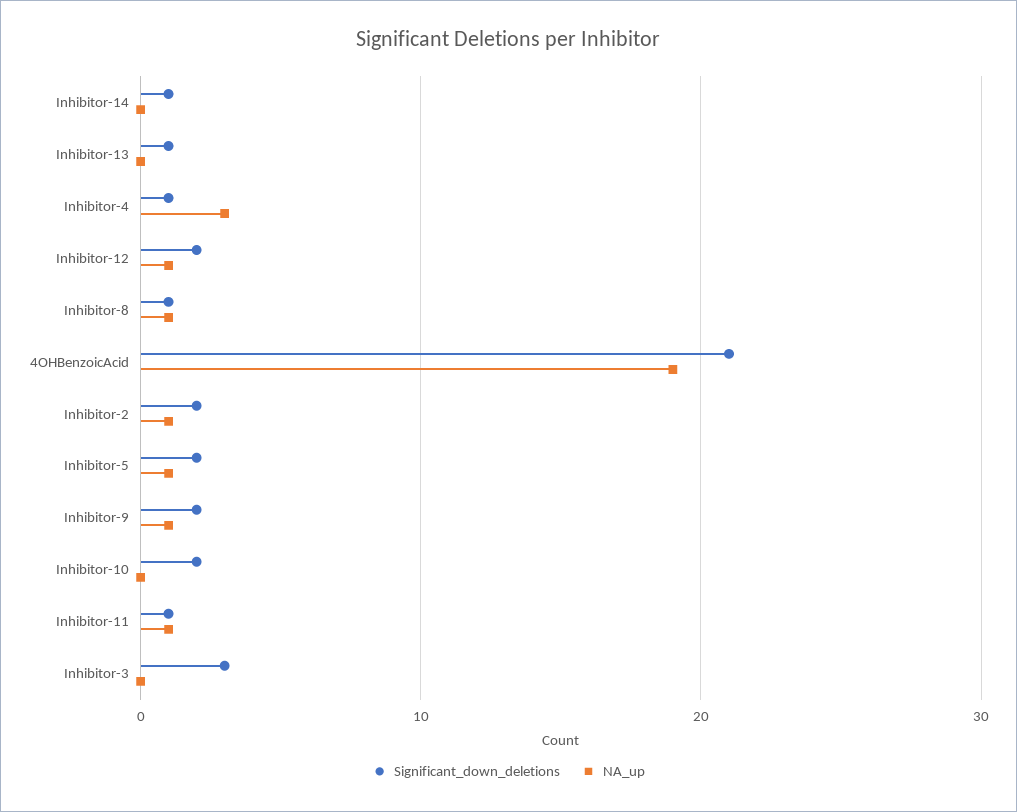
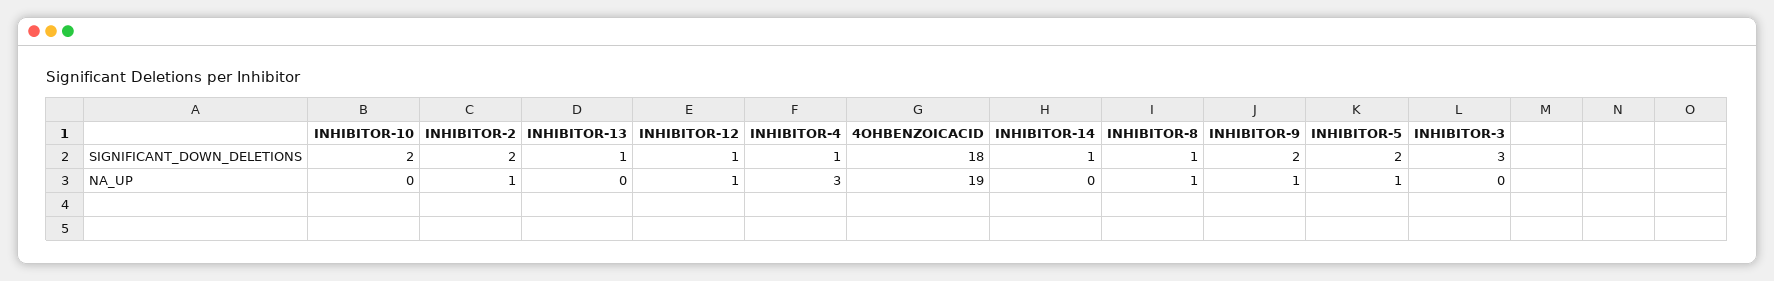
  {
    "Significant_down_deletions": {
      "Inhibitor-14": 1,
      "Inhibitor-13": 1,
      "Inhibitor-4": 1,
-     "Inhibitor-12": 2,
+     "Inhibitor-12": 1,
      "Inhibitor-8": 1,
-     "4OHBenzoicAcid": 21,
+     "4OHBenzoicAcid": 18,
      "Inhibitor-2": 2,
      "Inhibitor-5": 2,
      "Inhibitor-9": 2,
      "Inhibitor-10": 2,
-     "Inhibitor-11": 1,
      "Inhibitor-3": 3
    },
    "NA_up": {
      "Inhibitor-14": 0,
      "Inhibitor-13": 0,
      "Inhibitor-4": 3,
      "Inhibitor-12": 1,
      "Inhibitor-8": 1,
      "4OHBenzoicAcid": 19,
      "Inhibitor-2": 1,
      "Inhibitor-5": 1,
      "Inhibitor-9": 1,
      "Inhibitor-10": 0,
-     "Inhibitor-11": 1,
      "Inhibitor-3": 0
    }
  }

